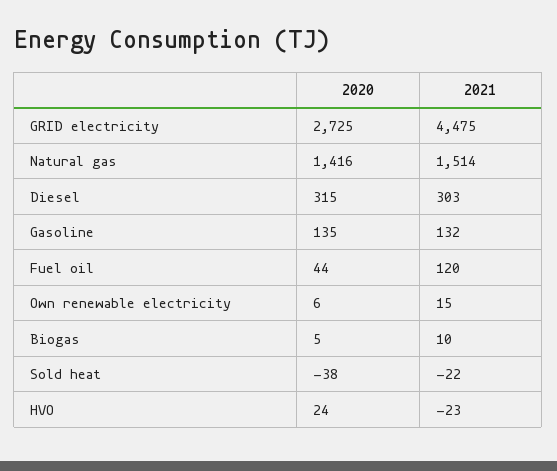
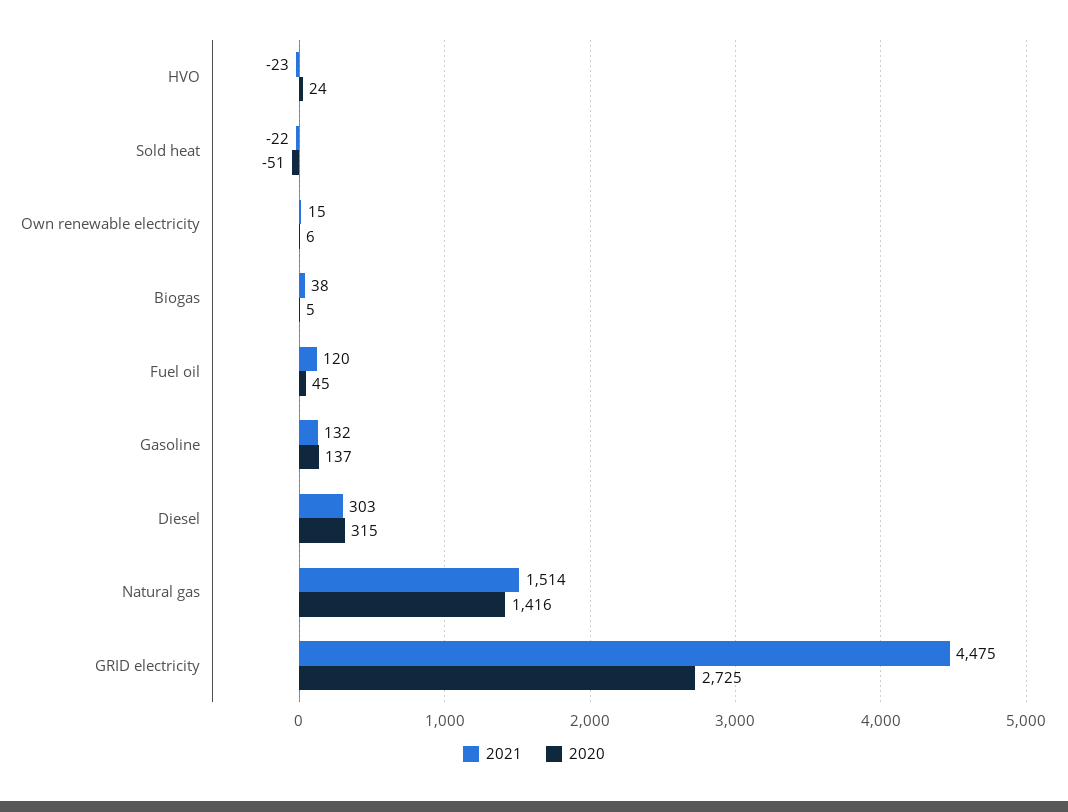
  {
    "2020": {
      "GRID electricity": 2725,
      "Natural gas": 1416,
      "Diesel": 315,
-     "Gasoline": 135,
+     "Gasoline": 137,
-     "Fuel oil": 44,
+     "Fuel oil": 45,
      "Own renewable electricity": 6,
      "Biogas": 5,
-     "Sold heat": -38,
+     "Sold heat": -51,
      "HVO": 24
    },
    "2021": {
      "GRID electricity": 4475,
      "Natural gas": 1514,
      "Diesel": 303,
      "Gasoline": 132,
      "Fuel oil": 120,
      "Own renewable electricity": 15,
-     "Biogas": 10,
+     "Biogas": 38,
      "Sold heat": -22,
      "HVO": -23
    }
  }

